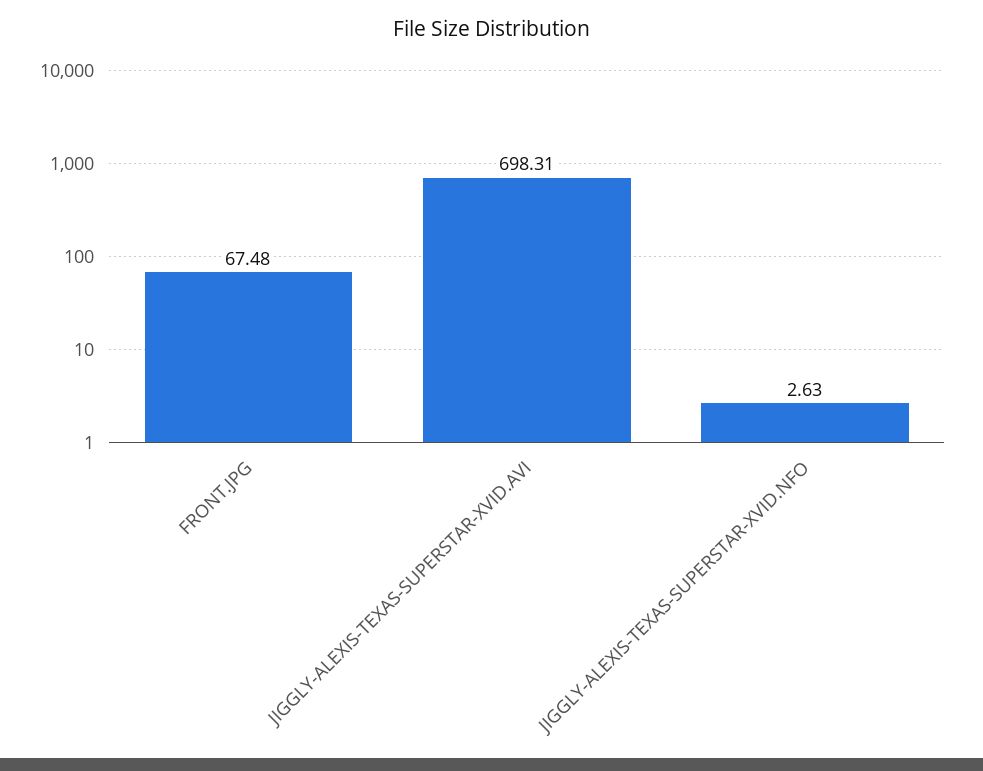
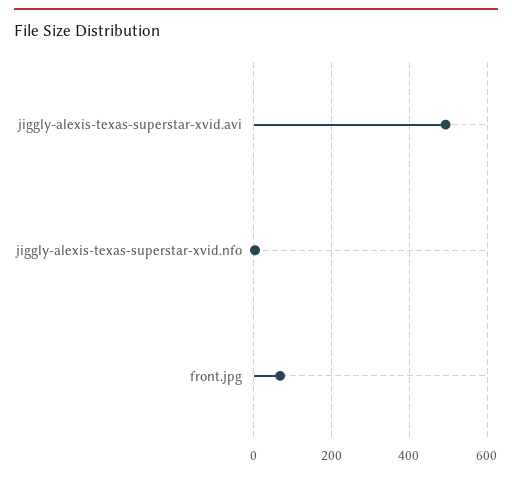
  {
    "FRONT.JPG": 67.48,
-   "JIGGLY-ALEXIS-TEXAS-SUPERSTAR-XVID.AVI": 698.31,
+   "JIGGLY-ALEXIS-TEXAS-SUPERSTAR-XVID.AVI": 500,
    "JIGGLY-ALEXIS-TEXAS-SUPERSTAR-XVID.NFO": 2.63
  }

